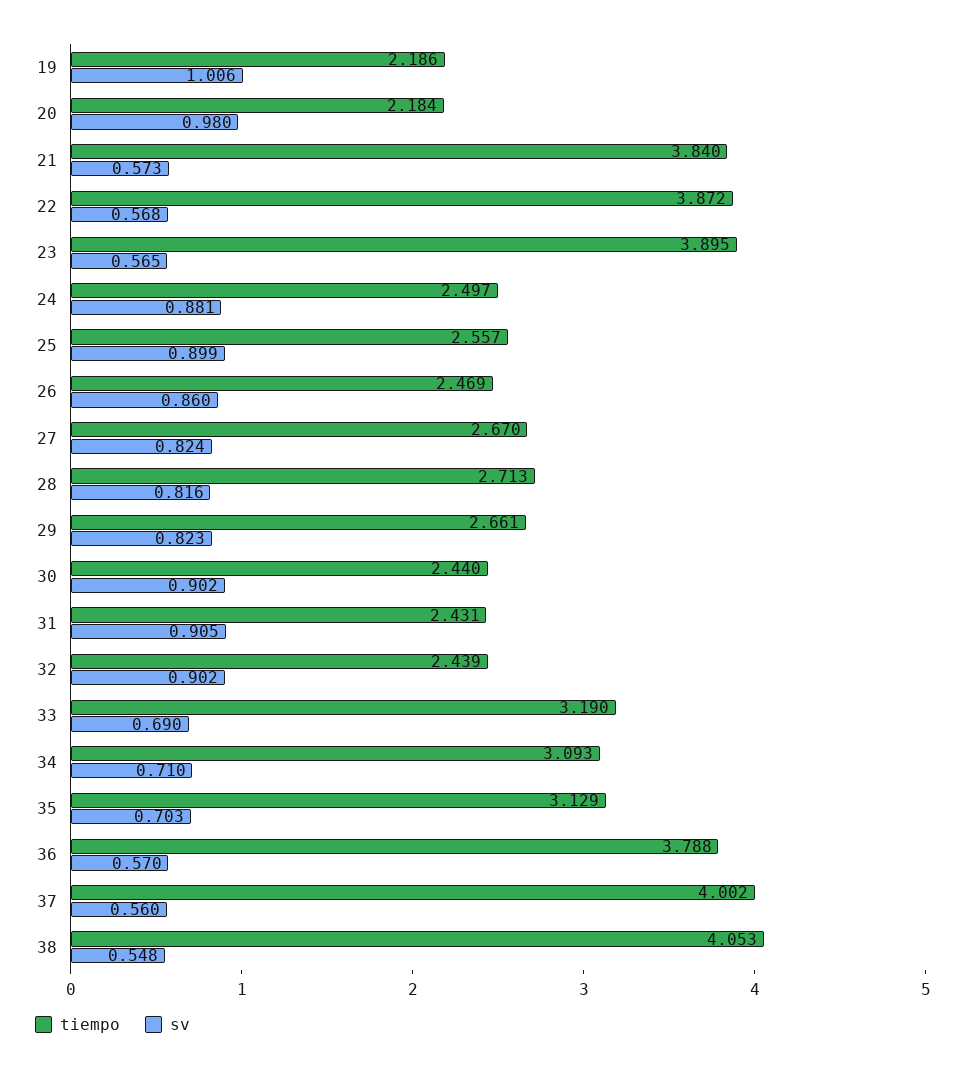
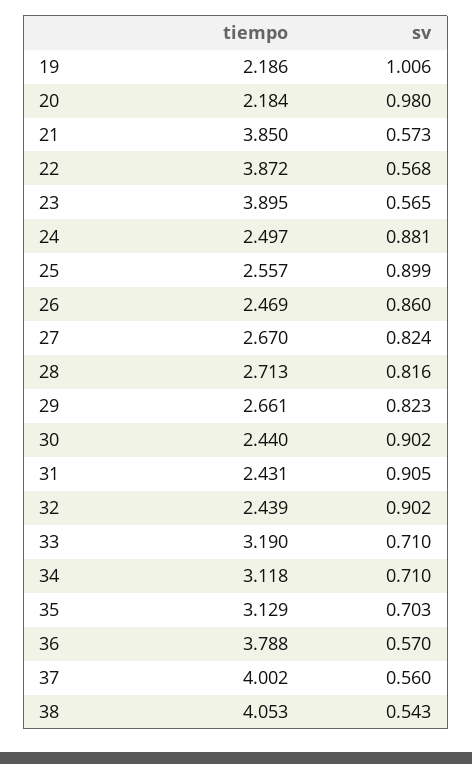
  {
    "tiempo": {
      "19": 2.186,
      "20": 2.184,
-     "21": 3.84,
+     "21": 3.85,
      "22": 3.872,
      "23": 3.895,
      "24": 2.497,
      "25": 2.557,
      "26": 2.469,
      "27": 2.67,
      "28": 2.713,
      "29": 2.661,
      "30": 2.44,
      "31": 2.431,
      "32": 2.439,
      "33": 3.19,
-     "34": 3.093,
+     "34": 3.118,
      "35": 3.129,
      "36": 3.788,
      "37": 4.002,
      "38": 4.053
    },
    "sv": {
      "19": 1.006,
      "20": 0.98,
      "21": 0.573,
      "22": 0.568,
      "23": 0.565,
      "24": 0.881,
      "25": 0.899,
      "26": 0.86,
      "27": 0.824,
      "28": 0.816,
      "29": 0.823,
      "30": 0.902,
      "31": 0.905,
      "32": 0.902,
-     "33": 0.69,
+     "33": 0.71,
      "34": 0.71,
      "35": 0.703,
      "36": 0.57,
      "37": 0.56,
-     "38": 0.548
+     "38": 0.543
    }
  }

